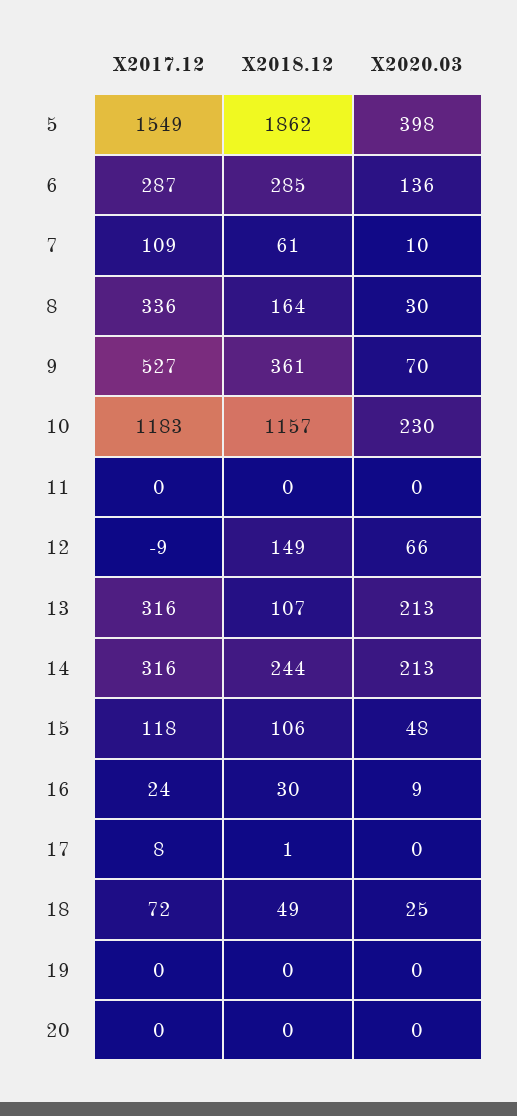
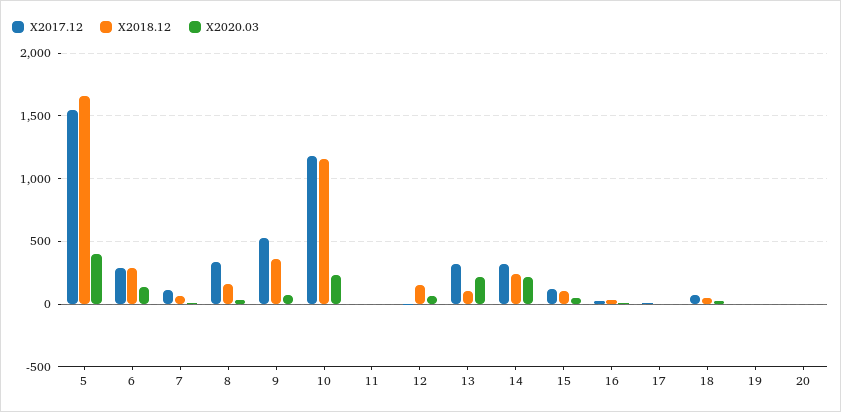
  {
    "X2017.12": {
      "5": 1549,
      "6": 287,
      "7": 109,
      "8": 336,
      "9": 527,
      "10": 1183,
      "11": 0,
      "12": -9,
      "13": 316,
      "14": 316,
      "15": 118,
      "16": 24,
      "17": 8,
      "18": 72,
      "19": 0,
      "20": 0
    },
    "X2018.12": {
-     "5": 1862,
+     "5": 1650,
      "6": 285,
      "7": 61,
      "8": 164,
      "9": 361,
      "10": 1157,
      "11": 0,
      "12": 149,
      "13": 107,
      "14": 244,
      "15": 106,
      "16": 30,
      "17": 1,
      "18": 49,
      "19": 0,
      "20": 0
    },
    "X2020.03": {
      "5": 398,
      "6": 136,
      "7": 10,
      "8": 30,
      "9": 70,
      "10": 230,
      "11": 0,
      "12": 66,
      "13": 213,
      "14": 213,
      "15": 48,
      "16": 9,
      "17": 0,
      "18": 25,
      "19": 0,
      "20": 0
    }
  }

